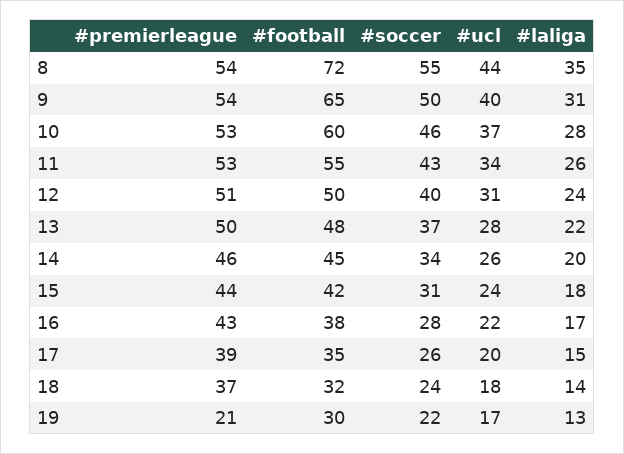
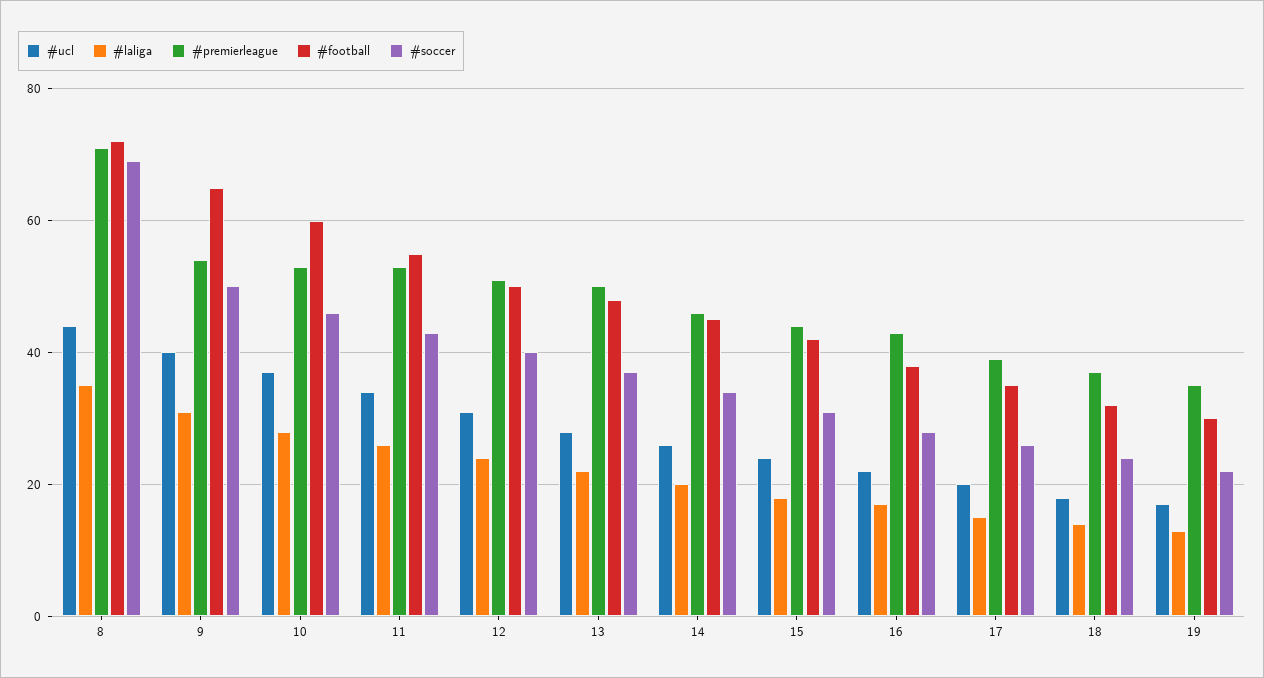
  {
    "#premierleague": {
-     "8": 54,
+     "8": 70,
      "9": 54,
      "10": 53,
      "11": 53,
      "12": 51,
      "13": 50,
      "14": 46,
      "15": 44,
      "16": 43,
      "17": 39,
      "18": 37,
-     "19": 21
+     "19": 35
    },
    "#football": {
      "8": 72,
      "9": 65,
      "10": 60,
      "11": 55,
      "12": 50,
      "13": 48,
      "14": 45,
      "15": 42,
      "16": 38,
      "17": 35,
      "18": 32,
      "19": 30
    },
    "#soccer": {
-     "8": 55,
+     "8": 70,
      "9": 50,
      "10": 46,
      "11": 43,
      "12": 40,
      "13": 37,
      "14": 34,
      "15": 31,
      "16": 28,
      "17": 26,
      "18": 24,
      "19": 22
    },
    "#ucl": {
      "8": 44,
      "9": 40,
      "10": 37,
      "11": 34,
      "12": 31,
      "13": 28,
      "14": 26,
      "15": 24,
      "16": 22,
      "17": 20,
      "18": 18,
      "19": 17
    },
    "#laliga": {
      "8": 35,
      "9": 31,
      "10": 28,
      "11": 26,
      "12": 24,
      "13": 22,
      "14": 20,
      "15": 18,
      "16": 17,
      "17": 15,
      "18": 14,
      "19": 13
    }
  }

